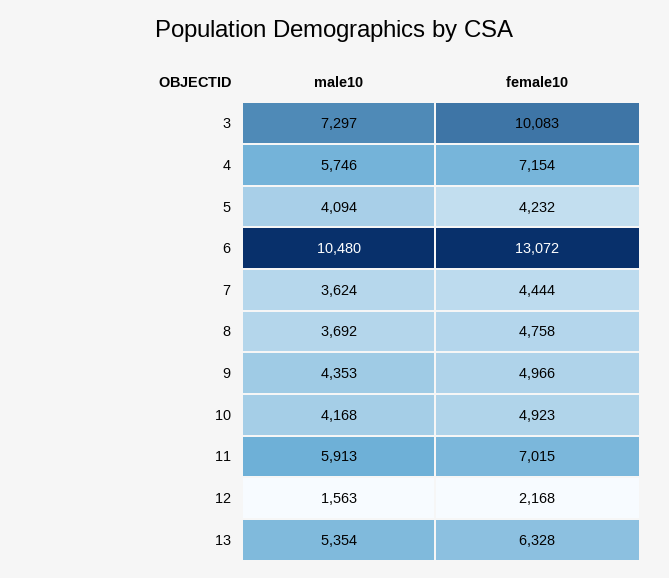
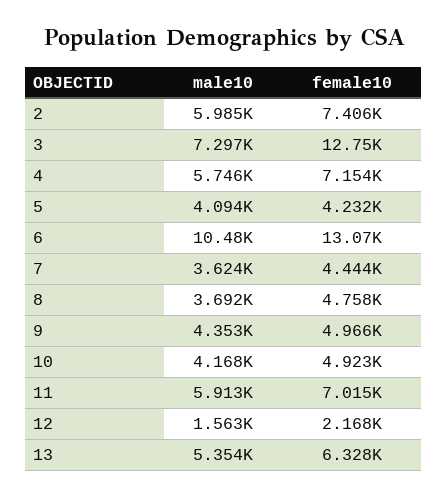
  {
    "male10": {
      "3": 7297,
      "4": 5746,
      "5": 4094,
      "6": 10480,
      "7": 3624,
      "8": 3692,
      "9": 4353,
      "10": 4168,
      "11": 5913,
      "12": 1563,
-     "13": 5354
+     "13": 5354,
+     "2": 5985
    },
    "female10": {
-     "3": 10083,
+     "3": 12750,
      "4": 7154,
      "5": 4232,
      "6": 13072,
      "7": 4444,
      "8": 4758,
      "9": 4966,
      "10": 4923,
      "11": 7015,
      "12": 2168,
-     "13": 6328
+     "13": 6328,
+     "2": 7406
    }
  }

